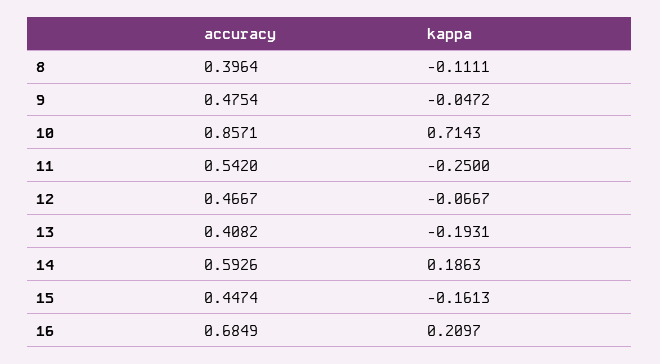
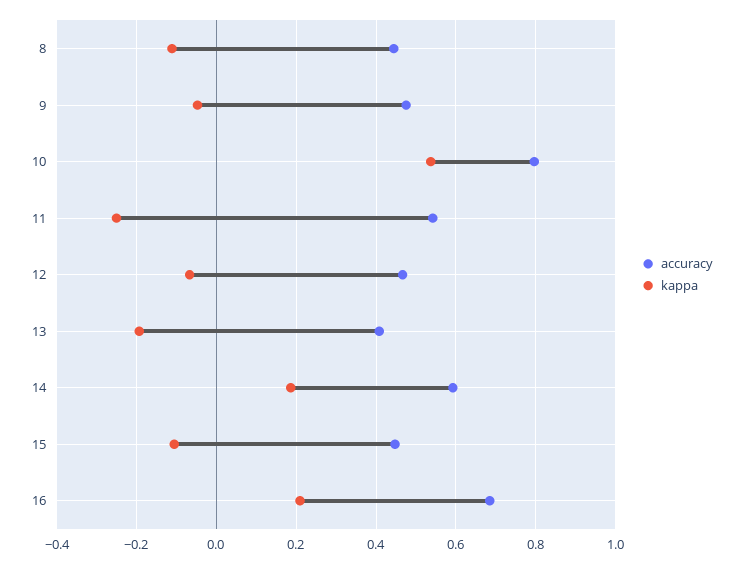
  {
    "accuracy": {
-     "8": 0.3964,
+     "8": 0.44,
      "9": 0.4754,
-     "10": 0.8571,
+     "10": 0.8,
      "11": 0.542,
      "12": 0.4667,
      "13": 0.4082,
      "14": 0.5926,
      "15": 0.4474,
      "16": 0.6849
    },
    "kappa": {
      "8": -0.1111,
      "9": -0.0472,
-     "10": 0.7143,
+     "10": 0.54,
      "11": -0.25,
      "12": -0.0667,
      "13": -0.1931,
      "14": 0.1863,
-     "15": -0.1613,
+     "15": -0.1,
      "16": 0.2097
    }
  }

